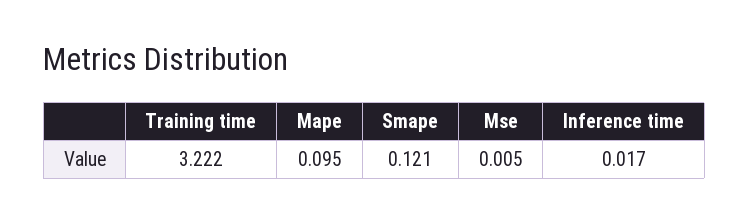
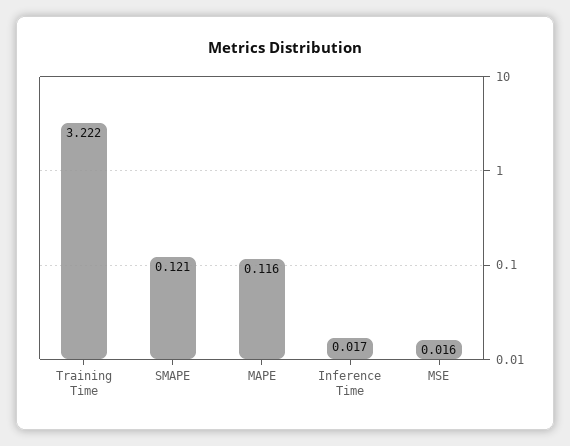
  {
    "Training time": 3.222,
-   "Mape": 0.095,
+   "Mape": 0.116,
    "Smape": 0.121,
-   "Mse": 0.005,
+   "Mse": 0.016,
    "Inference time": 0.017
  }

